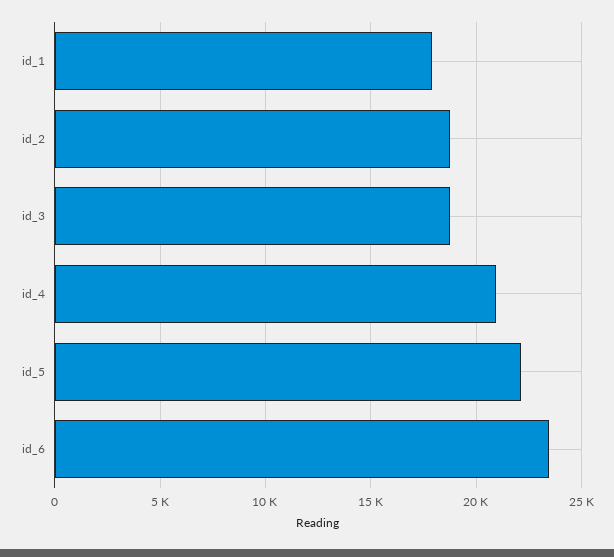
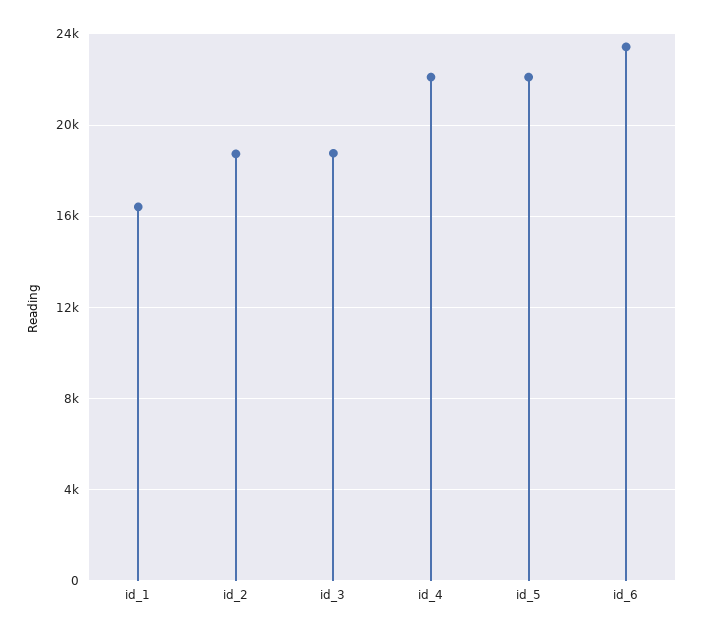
  {
-   "id_1": 18000,
+   "id_1": 16500,
    "id_2": 18500,
    "id_3": 19000,
-   "id_4": 21000,
+   "id_4": 22000,
    "id_5": 22000,
    "id_6": 23500
  }

